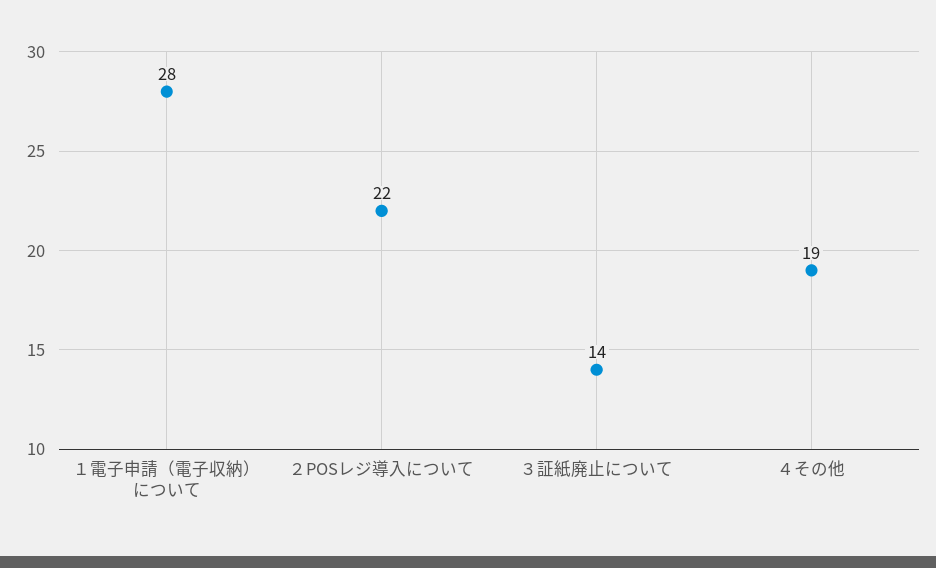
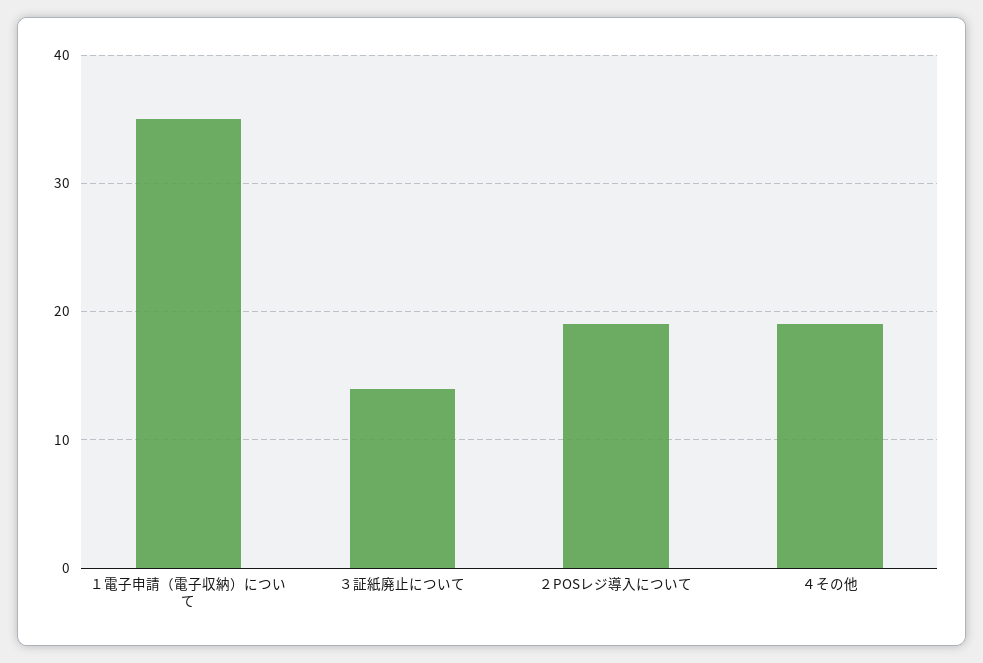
  {
-   "１電子申請（電子収納）について": 28,
+   "１電子申請（電子収納）について": 35,
-   "２POSレジ導入について": 22,
+   "２POSレジ導入について": 19,
    "３証紙廃止について": 14,
    "４その他": 19
  }

